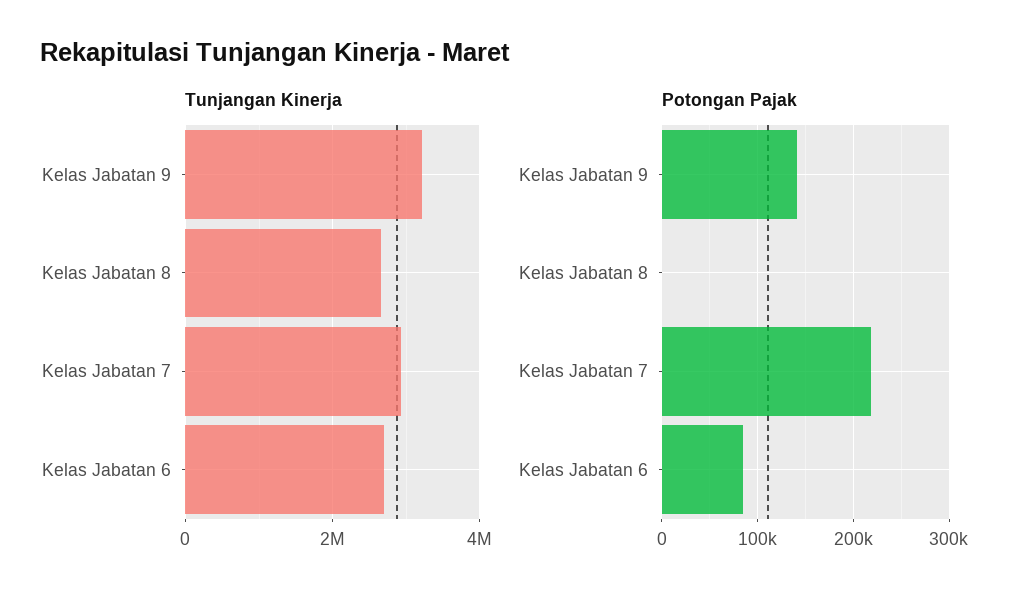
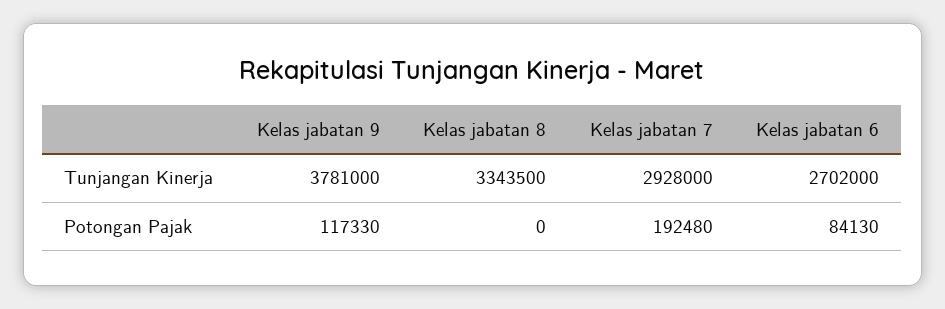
  {
    "Tunjangan Kinerja": {
-     "Kelas Jabatan 9": 3200000,
+     "Kelas Jabatan 9": 3781000,
-     "Kelas Jabatan 8": 2600000,
+     "Kelas Jabatan 8": 3343500,
      "Kelas Jabatan 7": 2928000,
      "Kelas Jabatan 6": 2702000
    },
    "Potongan Pajak": {
-     "Kelas Jabatan 9": 140000,
+     "Kelas Jabatan 9": 117330,
      "Kelas Jabatan 8": 0,
-     "Kelas Jabatan 7": 220000,
+     "Kelas Jabatan 7": 192480,
      "Kelas Jabatan 6": 84130
    }
  }

